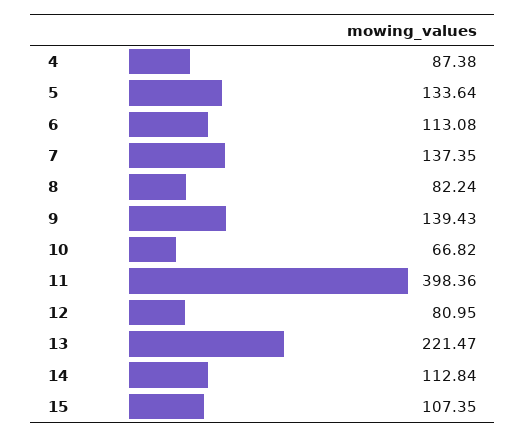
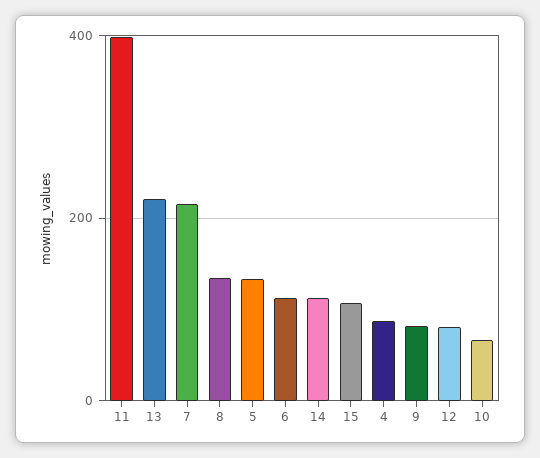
  {
    "4": 87.38,
    "5": 133.64,
    "6": 113.08,
-   "7": 137.35,
+   "7": 220,
-   "8": 82.24,
+   "8": 140,
-   "9": 139.43,
+   "9": 80,
    "10": 66.82,
    "11": 398.36,
    "12": 80.95,
    "13": 221.47,
    "14": 112.84,
    "15": 107.35
  }

